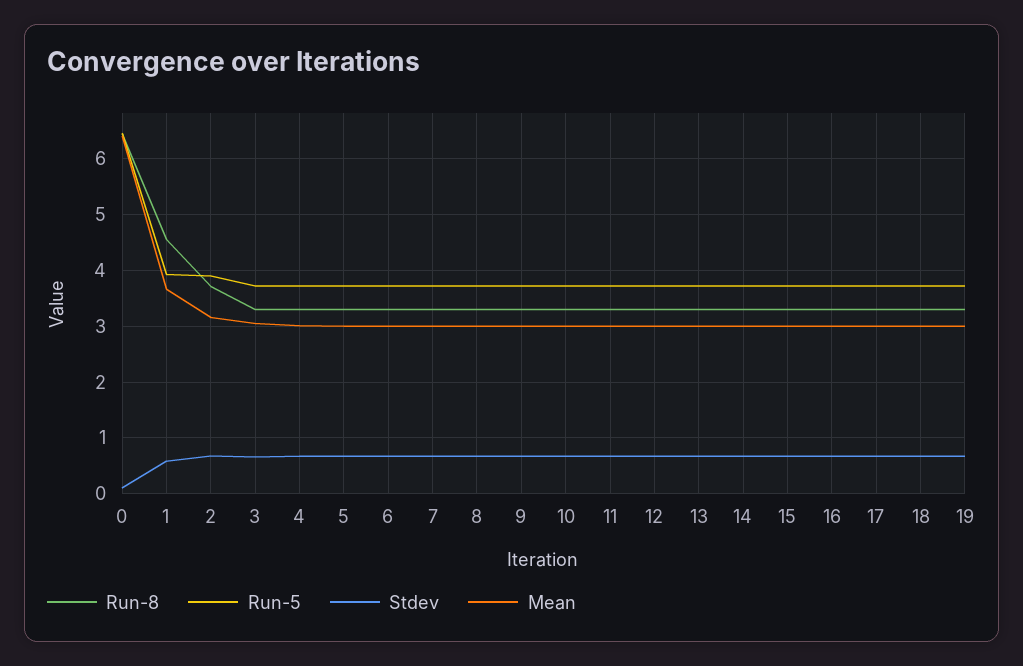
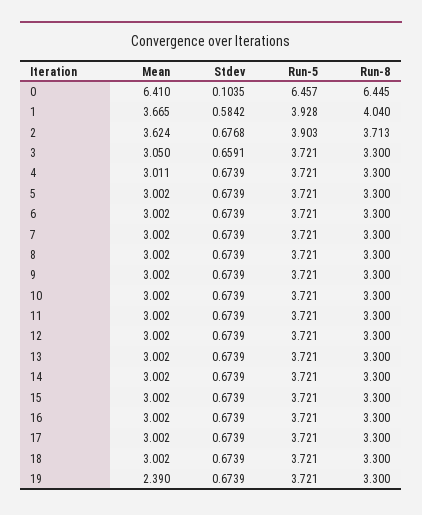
  {
    "Run-8": {
      "0": 6.445,
-     "1": 4.6,
+     "1": 4.04,
      "2": 3.713,
      "3": 3.3,
      "4": 3.3,
      "5": 3.3,
      "6": 3.3,
      "7": 3.3,
      "8": 3.3,
      "9": 3.3,
      "10": 3.3,
      "11": 3.3,
      "12": 3.3,
      "13": 3.3,
      "14": 3.3,
      "15": 3.3,
      "16": 3.3,
      "17": 3.3,
      "18": 3.3,
      "19": 3.3
    },
    "Run-5": {
      "0": 6.457,
      "1": 3.928,
      "2": 3.903,
      "3": 3.721,
      "4": 3.721,
      "5": 3.721,
      "6": 3.721,
      "7": 3.721,
      "8": 3.721,
      "9": 3.721,
      "10": 3.721,
      "11": 3.721,
      "12": 3.721,
      "13": 3.721,
      "14": 3.721,
      "15": 3.721,
      "16": 3.721,
      "17": 3.721,
      "18": 3.721,
      "19": 3.721
    },
    "Stdev": {
      "0": 0.1035,
      "1": 0.5842,
      "2": 0.6768,
      "3": 0.6591,
      "4": 0.6739,
      "5": 0.6739,
      "6": 0.6739,
      "7": 0.6739,
      "8": 0.6739,
      "9": 0.6739,
      "10": 0.6739,
      "11": 0.6739,
      "12": 0.6739,
      "13": 0.6739,
      "14": 0.6739,
      "15": 0.6739,
      "16": 0.6739,
      "17": 0.6739,
      "18": 0.6739,
      "19": 0.6739
    },
    "Mean": {
      "0": 6.41,
      "1": 3.665,
-     "2": 3.2,
+     "2": 3.624,
      "3": 3.05,
      "4": 3.011,
      "5": 3.002,
      "6": 3.002,
      "7": 3.002,
      "8": 3.002,
      "9": 3.002,
      "10": 3.002,
      "11": 3.002,
      "12": 3.002,
      "13": 3.002,
      "14": 3.002,
      "15": 3.002,
      "16": 3.002,
      "17": 3.002,
      "18": 3.002,
-     "19": 3
+     "19": 2.39
    }
  }

